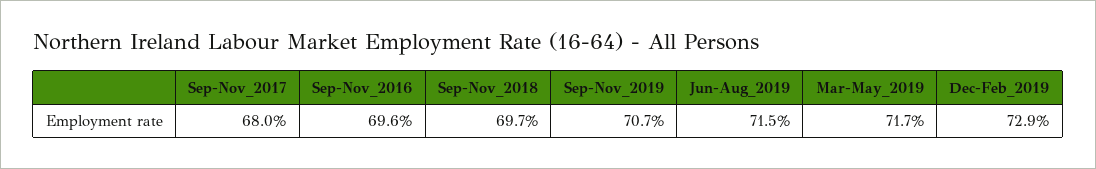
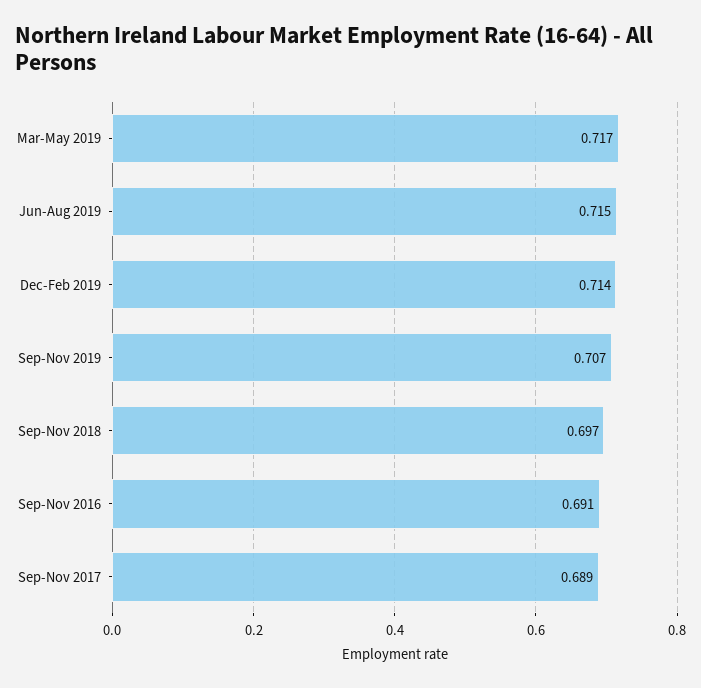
  {
-   "Sep-Nov_2017": 0.68,
+   "Sep-Nov_2017": 0.689,
-   "Sep-Nov_2016": 0.696,
+   "Sep-Nov_2016": 0.691,
    "Sep-Nov_2018": 0.697,
    "Sep-Nov_2019": 0.707,
    "Jun-Aug_2019": 0.715,
    "Mar-May_2019": 0.717,
-   "Dec-Feb_2019": 0.729
+   "Dec-Feb_2019": 0.714
  }

